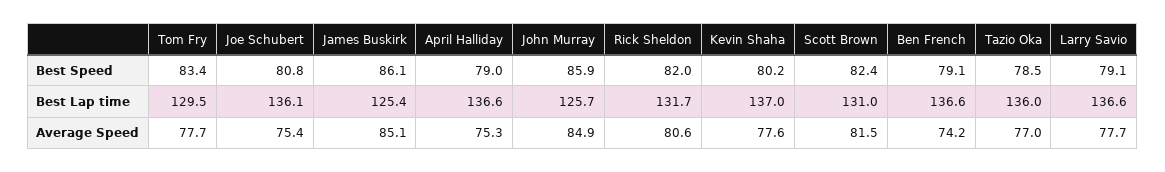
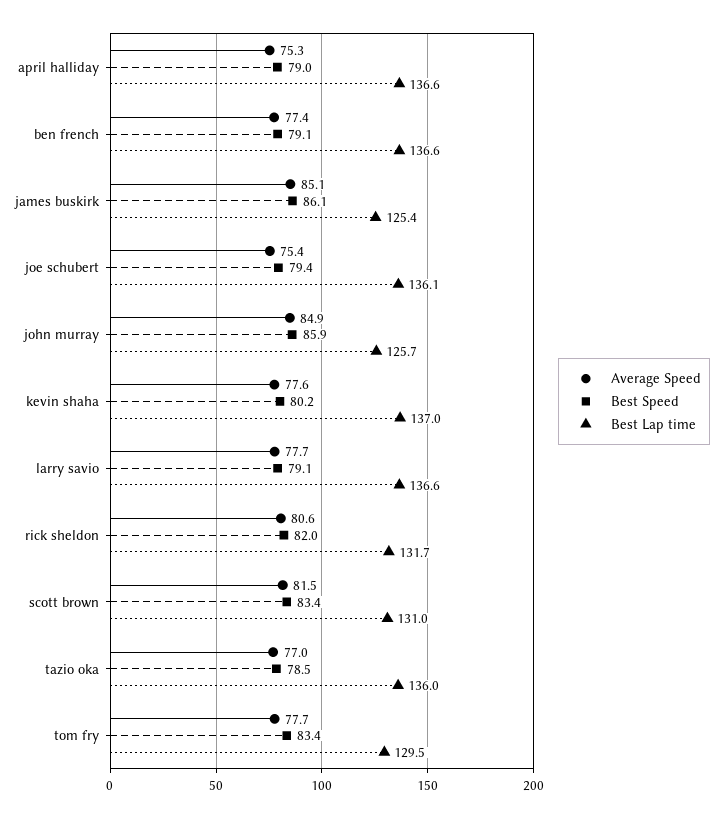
  {
    "Best Speed": {
      "Tom Fry": 83.4,
-     "Joe Schubert": 80.8,
+     "Joe Schubert": 79.4,
      "James Buskirk": 86.1,
      "April Halliday": 79,
      "John Murray": 85.9,
      "Rick Sheldon": 82,
      "Kevin Shaha": 80.2,
-     "Scott Brown": 82.4,
+     "Scott Brown": 83.4,
      "Ben French": 79.1,
      "Tazio Oka": 78.5,
      "Larry Savio": 79.1
    },
    "Best Lap time": {
      "Tom Fry": 129.5,
      "Joe Schubert": 136.1,
      "James Buskirk": 125.4,
      "April Halliday": 136.6,
      "John Murray": 125.7,
      "Rick Sheldon": 131.7,
      "Kevin Shaha": 137,
      "Scott Brown": 131,
      "Ben French": 136.6,
      "Tazio Oka": 136,
      "Larry Savio": 136.6
    },
    "Average Speed": {
      "Tom Fry": 77.7,
      "Joe Schubert": 75.4,
      "James Buskirk": 85.1,
      "April Halliday": 75.3,
      "John Murray": 84.9,
      "Rick Sheldon": 80.6,
      "Kevin Shaha": 77.6,
      "Scott Brown": 81.5,
-     "Ben French": 74.2,
+     "Ben French": 77.4,
      "Tazio Oka": 77,
      "Larry Savio": 77.7
    }
  }

